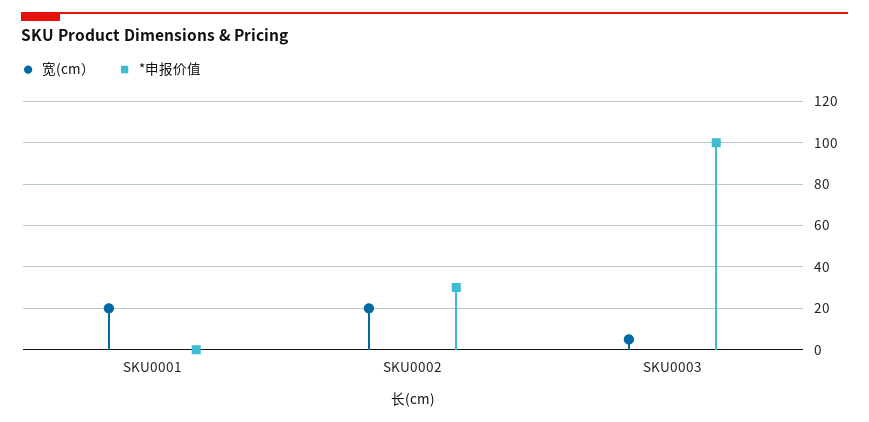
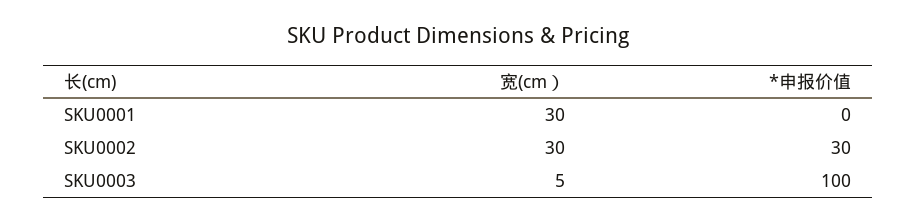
  {
    "宽(cm）": {
-     "SKU0001": 20,
+     "SKU0001": 30,
-     "SKU0002": 20,
+     "SKU0002": 30,
      "SKU0003": 5
    },
    "*申报价值": {
      "SKU0001": 0,
      "SKU0002": 30,
      "SKU0003": 100
    }
  }

